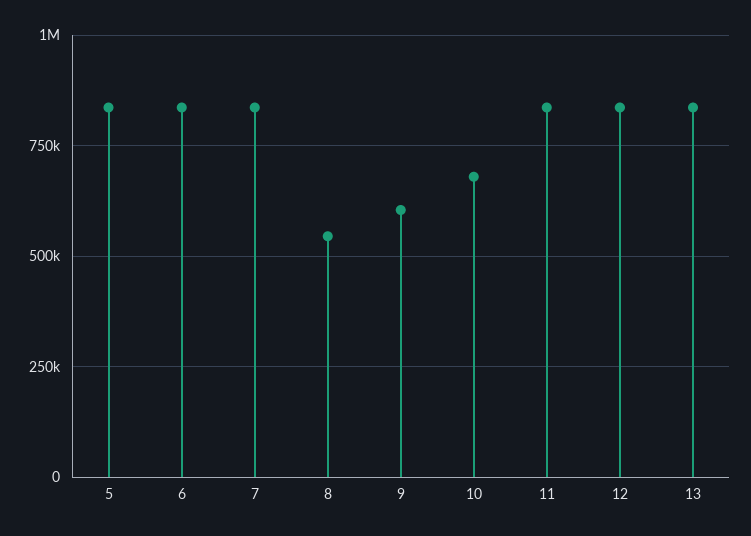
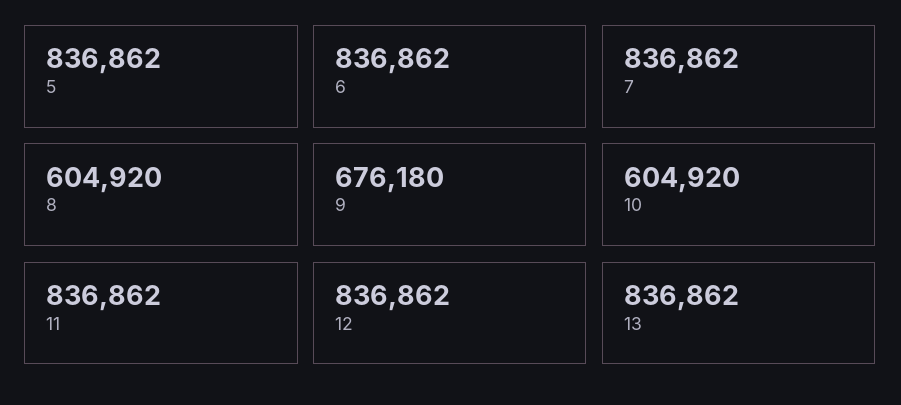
  {
    "5": 836862,
    "6": 836862,
    "7": 836862,
-   "8": 550000,
+   "8": 604920,
-   "9": 600000,
+   "9": 676180,
-   "10": 675000,
+   "10": 604920,
    "11": 836862,
    "12": 836862,
    "13": 836862
  }

